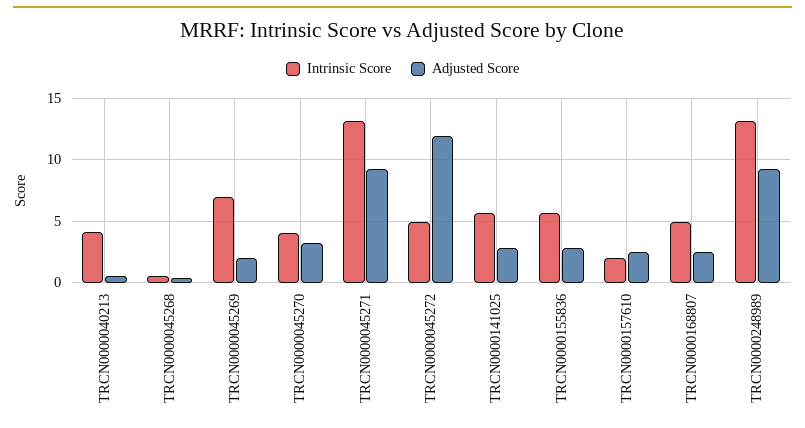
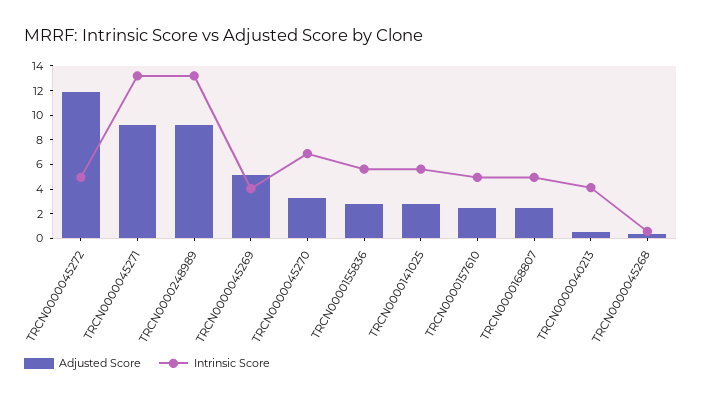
  {
    "Intrinsic Score": {
      "TRCN0000040213": 4,
      "TRCN0000045268": 0.5,
-     "TRCN0000045269": 7,
+     "TRCN0000045269": 4,
-     "TRCN0000045270": 4,
+     "TRCN0000045270": 7,
      "TRCN0000045271": 13,
      "TRCN0000045272": 5,
      "TRCN0000141025": 5.5,
      "TRCN0000155836": 5.5,
-     "TRCN0000157610": 2,
+     "TRCN0000157610": 5,
      "TRCN0000168807": 5,
      "TRCN0000248989": 13
    },
    "Adjusted Score": {
      "TRCN0000040213": 0.5,
      "TRCN0000045268": 0.5,
-     "TRCN0000045269": 2,
+     "TRCN0000045269": 5,
      "TRCN0000045270": 3,
      "TRCN0000045271": 9,
      "TRCN0000045272": 12,
      "TRCN0000141025": 3,
      "TRCN0000155836": 3,
      "TRCN0000157610": 2.5,
      "TRCN0000168807": 2.5,
      "TRCN0000248989": 9
    }
  }

